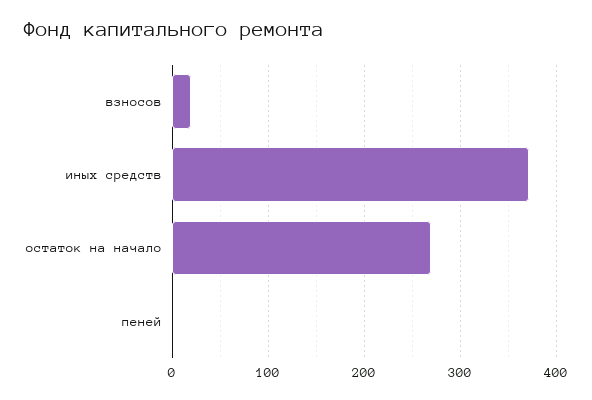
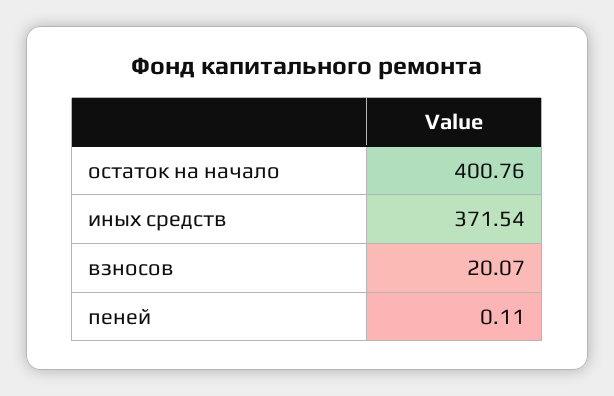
  {
    "взносов": 20.07,
    "иных средств": 371.54,
-   "остаток на начало": 270,
+   "остаток на начало": 400.76,
    "пеней": 0.11
  }

